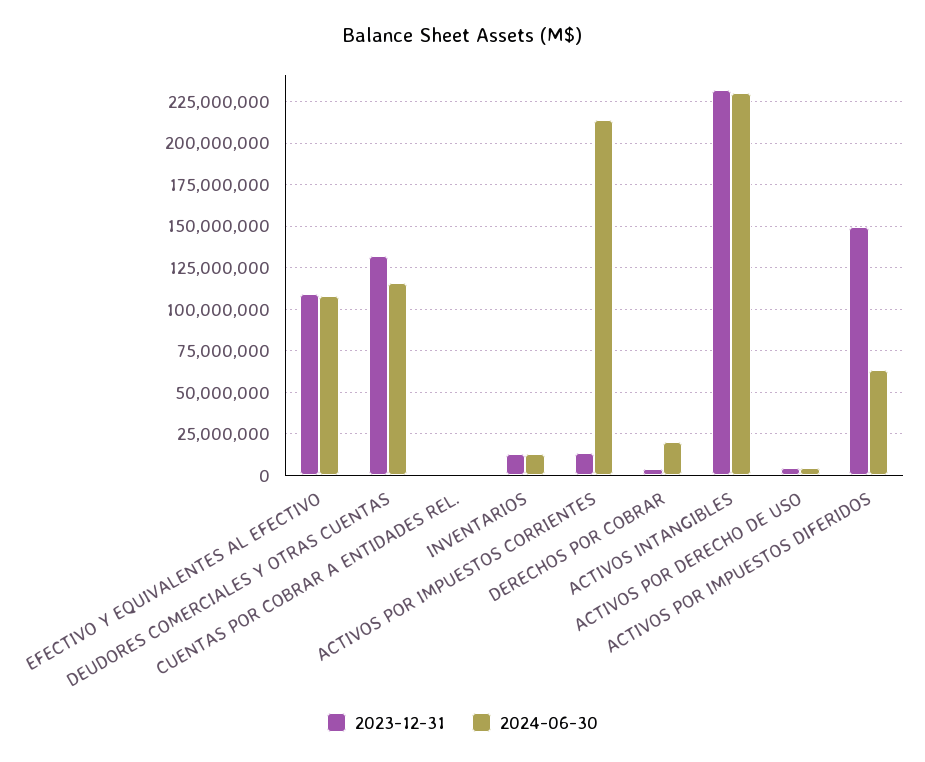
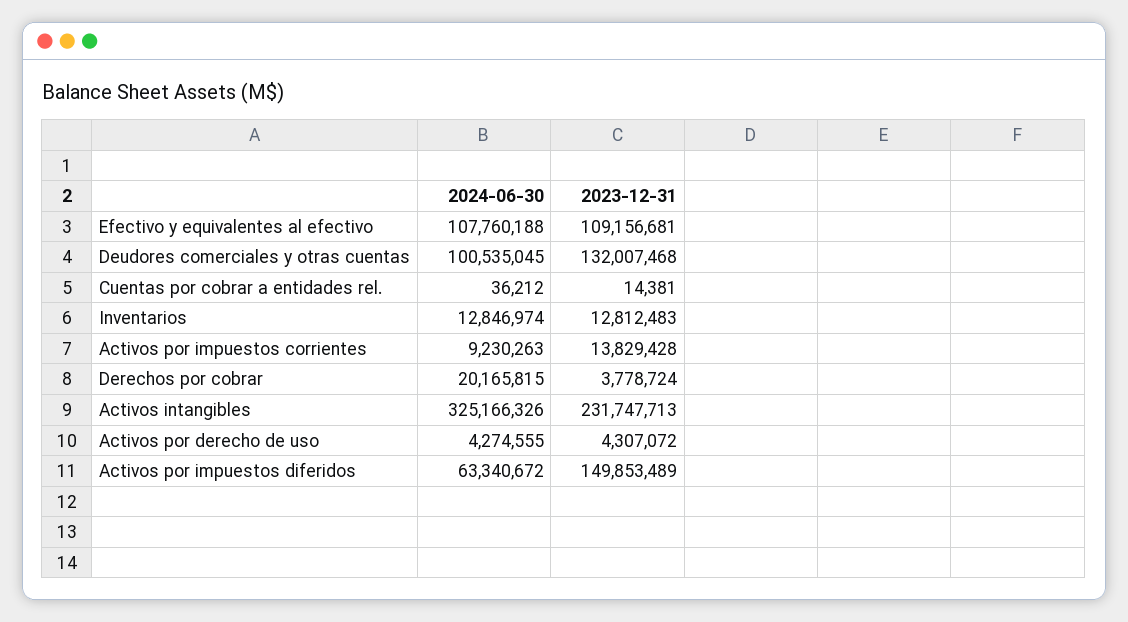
  {
    "2023-12-31": {
      "EFECTIVO Y EQUIVALENTES AL EFECTIVO": 109156681,
      "DEUDORES COMERCIALES Y OTRAS CUENTAS": 132007468,
      "CUENTAS POR COBRAR A ENTIDADES REL.": 14381,
      "INVENTARIOS": 12812483,
      "ACTIVOS POR IMPUESTOS CORRIENTES": 13829428,
      "DERECHOS POR COBRAR": 3778724,
      "ACTIVOS INTANGIBLES": 231747713,
      "ACTIVOS POR DERECHO DE USO": 4307072,
      "ACTIVOS POR IMPUESTOS DIFERIDOS": 149853489
    },
    "2024-06-30": {
      "EFECTIVO Y EQUIVALENTES AL EFECTIVO": 107760188,
-     "DEUDORES COMERCIALES Y OTRAS CUENTAS": 115000000,
+     "DEUDORES COMERCIALES Y OTRAS CUENTAS": 100535045,
      "CUENTAS POR COBRAR A ENTIDADES REL.": 36212,
      "INVENTARIOS": 12846974,
-     "ACTIVOS POR IMPUESTOS CORRIENTES": 215000000,
+     "ACTIVOS POR IMPUESTOS CORRIENTES": 9230263,
      "DERECHOS POR COBRAR": 20165815,
-     "ACTIVOS INTANGIBLES": 230000000,
+     "ACTIVOS INTANGIBLES": 325166326,
      "ACTIVOS POR DERECHO DE USO": 4274555,
      "ACTIVOS POR IMPUESTOS DIFERIDOS": 63340672
    }
  }

